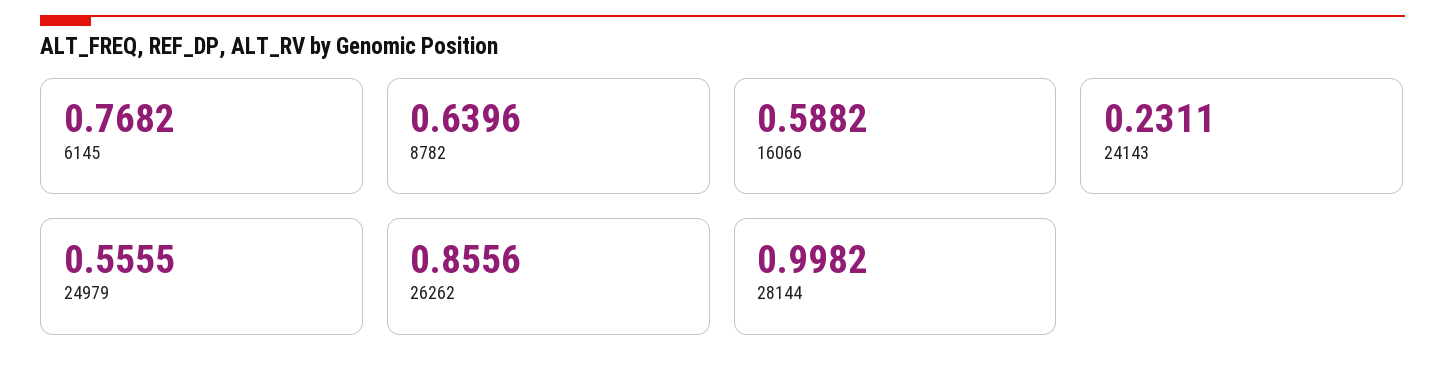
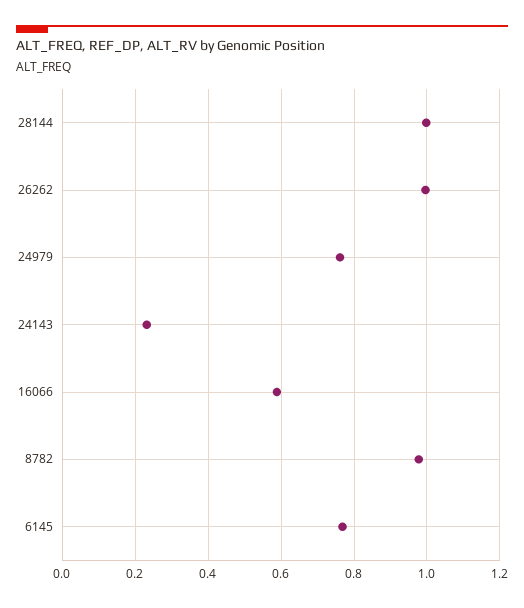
  {
    "6145": 0.7682,
-   "8782": 0.6396,
+   "8782": 0.98,
    "16066": 0.5882,
    "24143": 0.2311,
-   "24979": 0.5555,
+   "24979": 0.76,
-   "26262": 0.8556,
+   "26262": 1,
    "28144": 0.9982
  }

